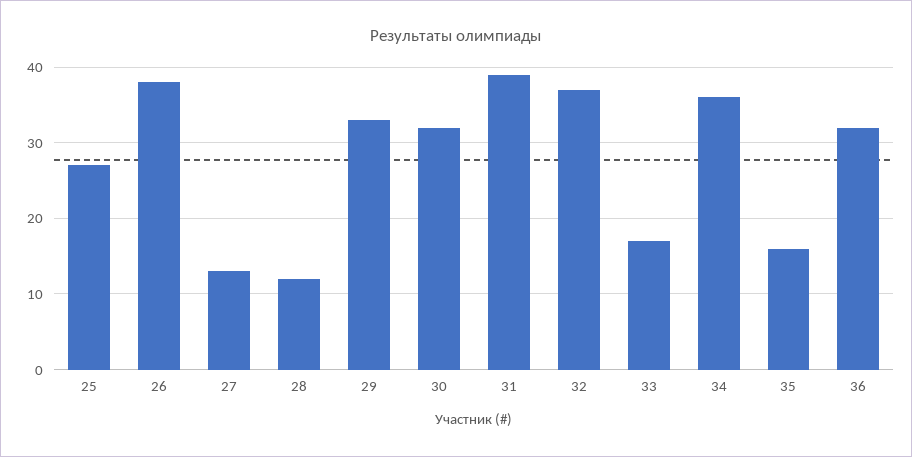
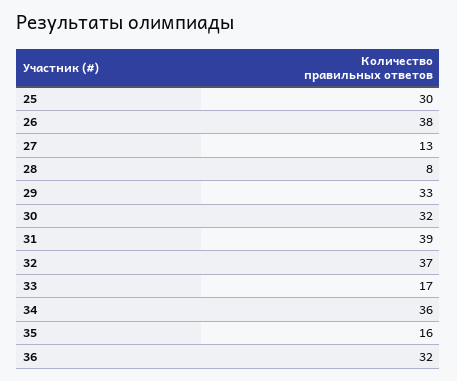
  {
-   "25": 27,
+   "25": 30,
    "26": 38,
    "27": 13,
-   "28": 12,
+   "28": 8,
    "29": 33,
    "30": 32,
    "31": 39,
    "32": 37,
    "33": 17,
    "34": 36,
    "35": 16,
    "36": 32
  }

